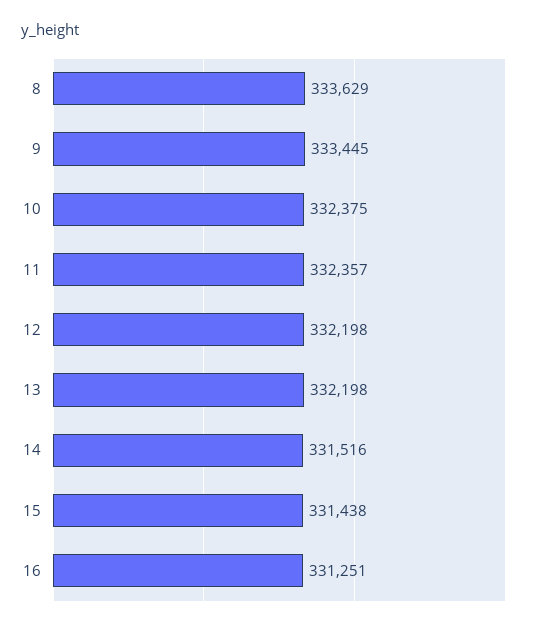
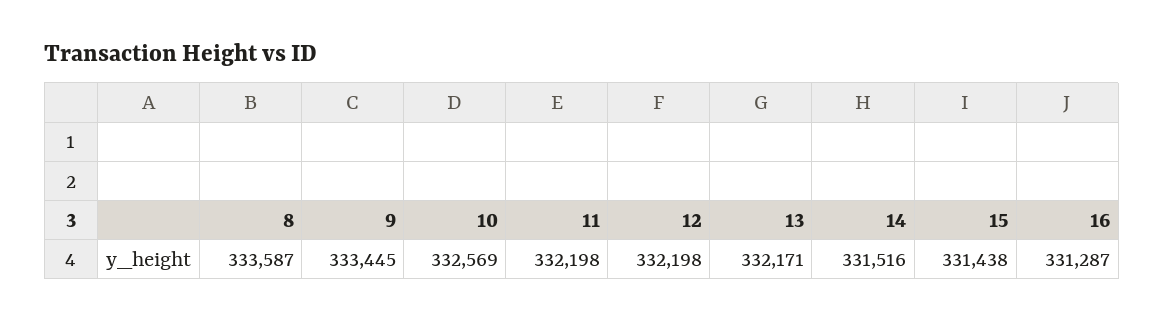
  {
-   "8": 333629,
+   "8": 333587,
    "9": 333445,
-   "10": 332375,
+   "10": 332569,
-   "11": 332357,
+   "11": 332198,
    "12": 332198,
-   "13": 332198,
+   "13": 332171,
    "14": 331516,
    "15": 331438,
-   "16": 331251
+   "16": 331287
  }

